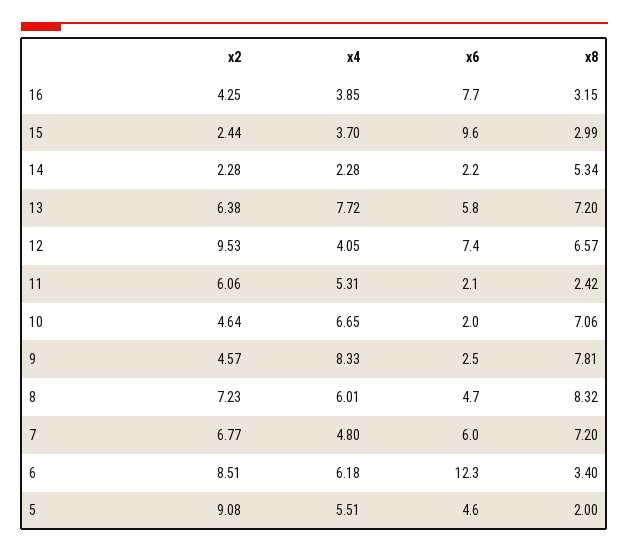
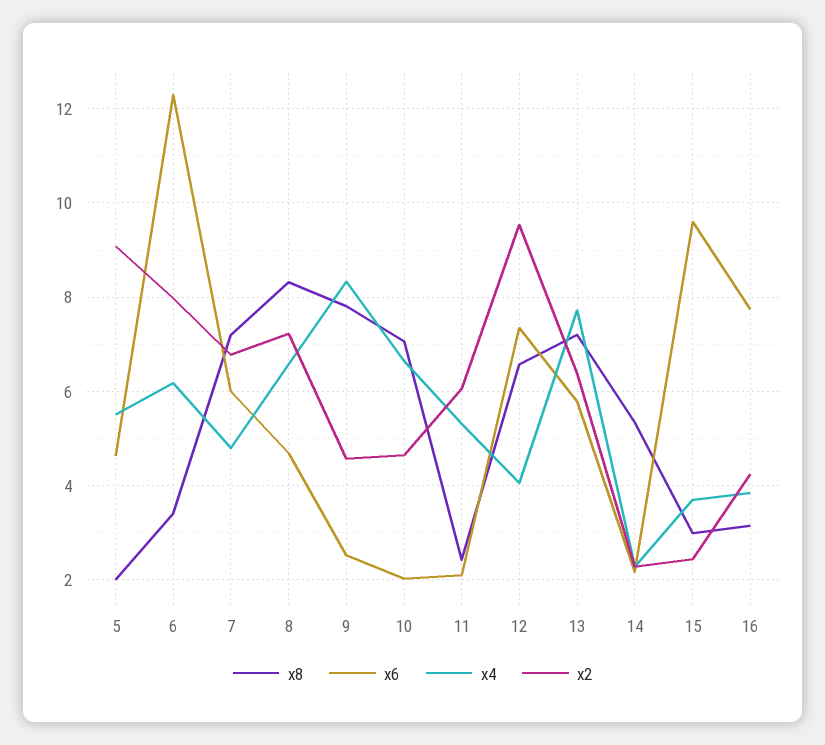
  {
    "x2": {
      "16": 4.25,
      "15": 2.44,
      "14": 2.28,
      "13": 6.38,
      "12": 9.53,
      "11": 6.06,
      "10": 4.64,
      "9": 4.57,
      "8": 7.23,
      "7": 6.77,
-     "6": 8.51,
+     "6": 8,
      "5": 9.08
    },
    "x4": {
      "16": 3.85,
      "15": 3.7,
      "14": 2.28,
      "13": 7.72,
      "12": 4.05,
      "11": 5.31,
      "10": 6.65,
      "9": 8.33,
-     "8": 6.01,
+     "8": 6.6,
      "7": 4.8,
      "6": 6.18,
      "5": 5.51
    },
    "x6": {
      "16": 7.7,
      "15": 9.6,
      "14": 2.2,
      "13": 5.8,
      "12": 7.4,
      "11": 2.1,
      "10": 2,
      "9": 2.5,
      "8": 4.7,
      "7": 6,
      "6": 12.3,
      "5": 4.6
    },
    "x8": {
      "16": 3.15,
      "15": 2.99,
      "14": 5.34,
      "13": 7.2,
      "12": 6.57,
      "11": 2.42,
      "10": 7.06,
      "9": 7.81,
      "8": 8.32,
      "7": 7.2,
      "6": 3.4,
      "5": 2
    }
  }

